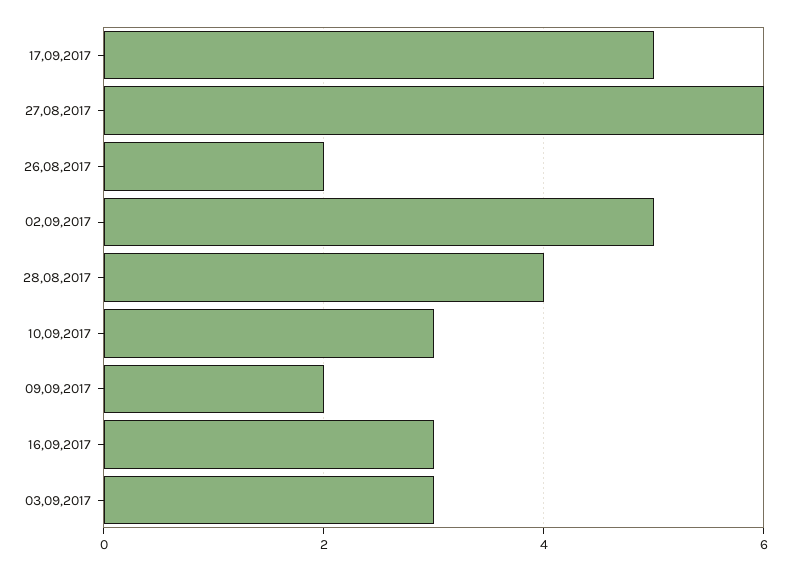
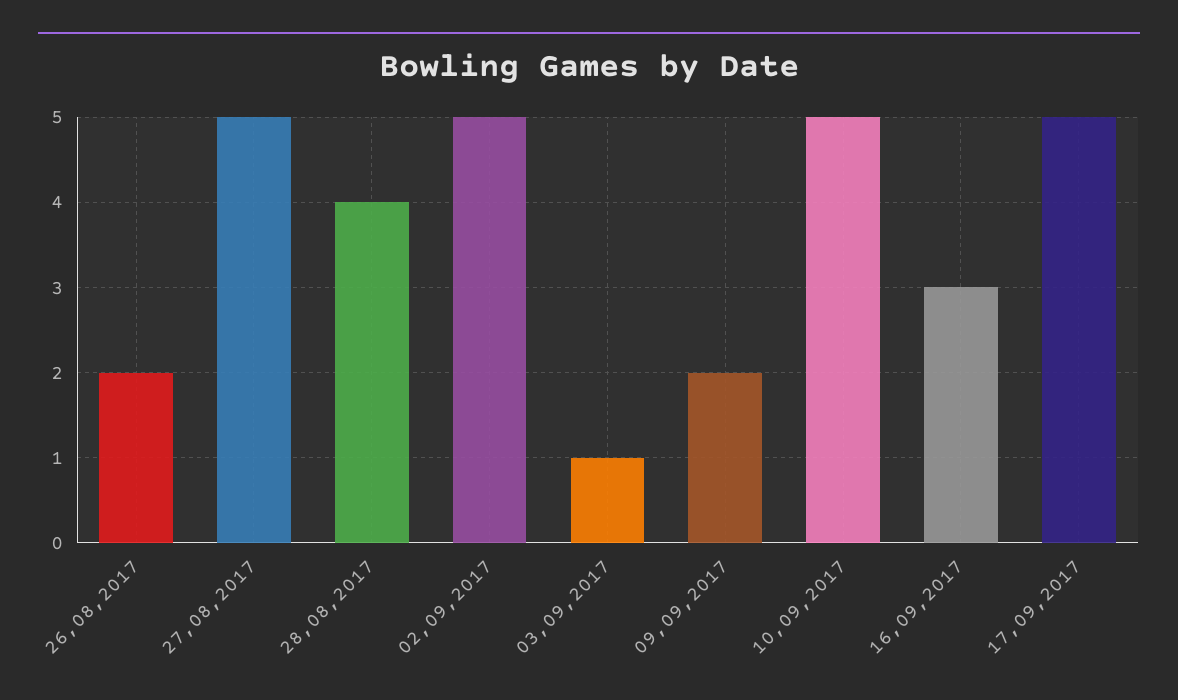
  {
    "17,09,2017": 5,
-   "27,08,2017": 6,
+   "27,08,2017": 5,
    "26,08,2017": 2,
    "02,09,2017": 5,
    "28,08,2017": 4,
-   "10,09,2017": 3,
+   "10,09,2017": 5,
    "09,09,2017": 2,
    "16,09,2017": 3,
-   "03,09,2017": 3
+   "03,09,2017": 1
  }

